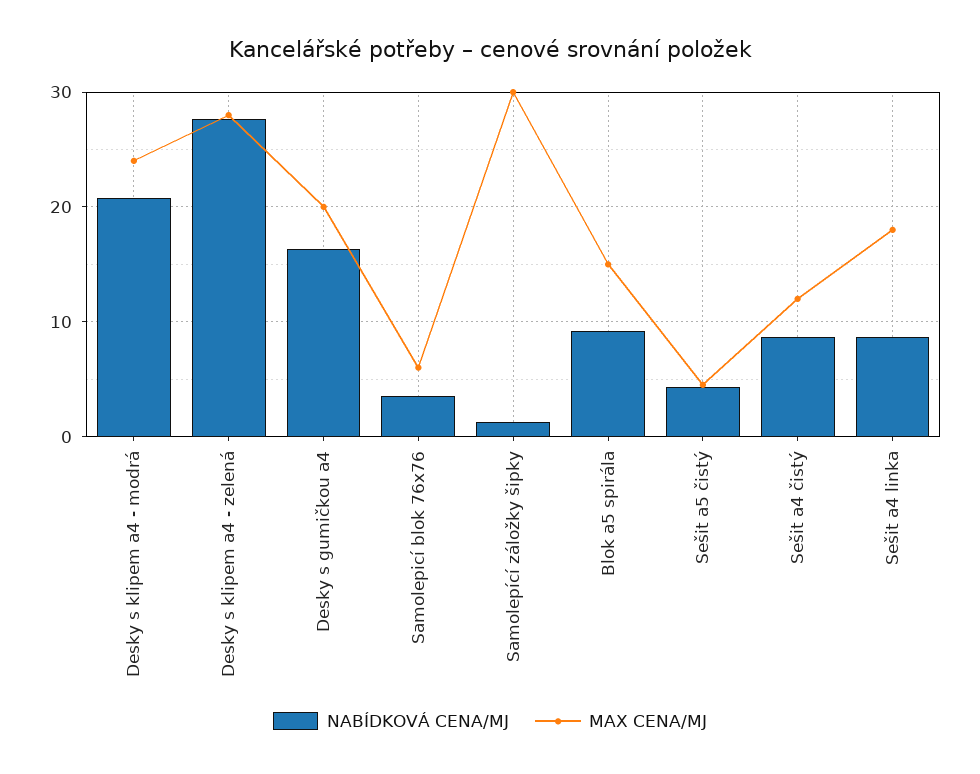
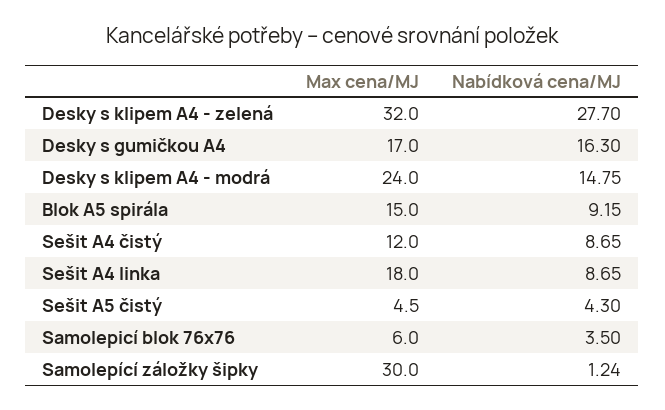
  {
    "NABÍDKOVÁ CENA/MJ": {
-     "Desky s klipem a4 - modrá": 21,
+     "Desky s klipem a4 - modrá": 14.75,
      "Desky s klipem a4 - zelená": 27.7,
      "Desky s gumičkou a4": 16.3,
      "Samolepicí blok 76x76": 3.5,
      "Samolepící záložky šipky": 1.24,
      "Blok a5 spirála": 9.15,
      "Sešit a5 čistý": 4.3,
      "Sešit a4 čistý": 8.65,
      "Sešit a4 linka": 8.65
    },
    "MAX CENA/MJ": {
      "Desky s klipem a4 - modrá": 24,
-     "Desky s klipem a4 - zelená": 28,
+     "Desky s klipem a4 - zelená": 32,
-     "Desky s gumičkou a4": 20,
+     "Desky s gumičkou a4": 17,
      "Samolepicí blok 76x76": 6,
      "Samolepící záložky šipky": 30,
      "Blok a5 spirála": 15,
      "Sešit a5 čistý": 4.5,
      "Sešit a4 čistý": 12,
      "Sešit a4 linka": 18
    }
  }

